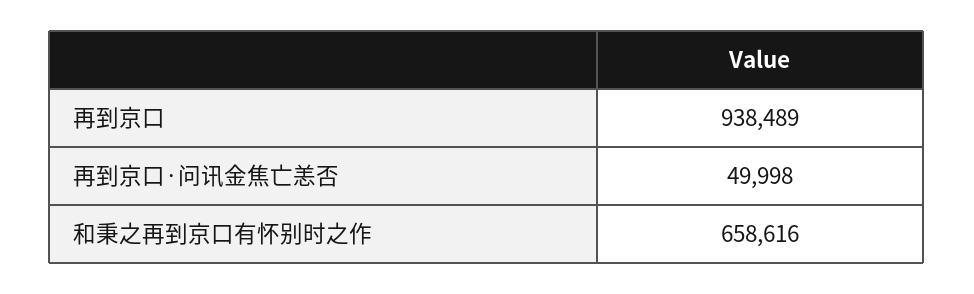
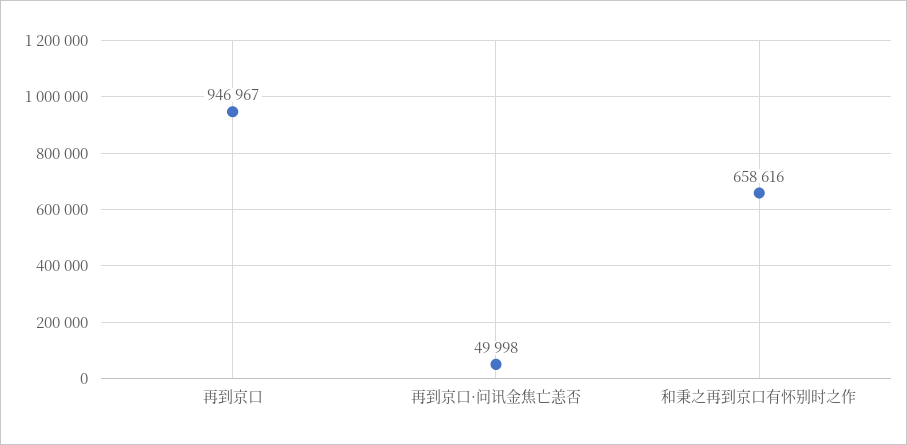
  {
-   "再到京口": 938489,
+   "再到京口": 946967,
    "再到京口·问讯金焦亡恙否": 49998,
    "和秉之再到京口有怀别时之作": 658616
  }

